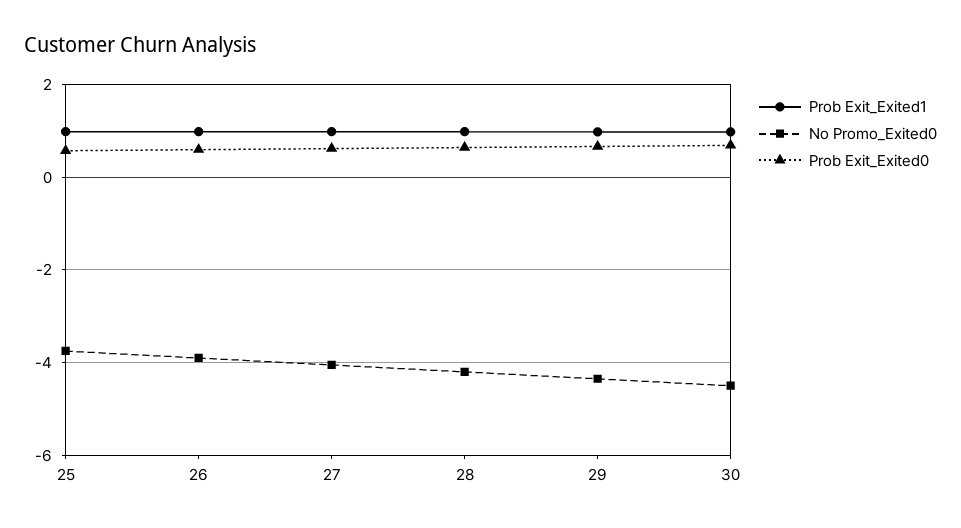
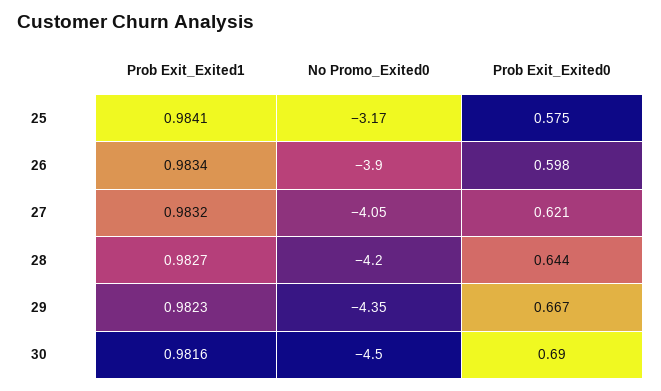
  {
    "Prob Exit_Exited1": {
      "25": 0.9841,
      "26": 0.9834,
      "27": 0.9832,
      "28": 0.9827,
      "29": 0.9823,
      "30": 0.9816
    },
    "No Promo_Exited0": {
-     "25": -3.8,
+     "25": -3.17,
      "26": -3.9,
      "27": -4.05,
      "28": -4.2,
      "29": -4.35,
      "30": -4.5
    },
    "Prob Exit_Exited0": {
      "25": 0.575,
      "26": 0.598,
      "27": 0.621,
      "28": 0.644,
      "29": 0.667,
      "30": 0.69
    }
  }

